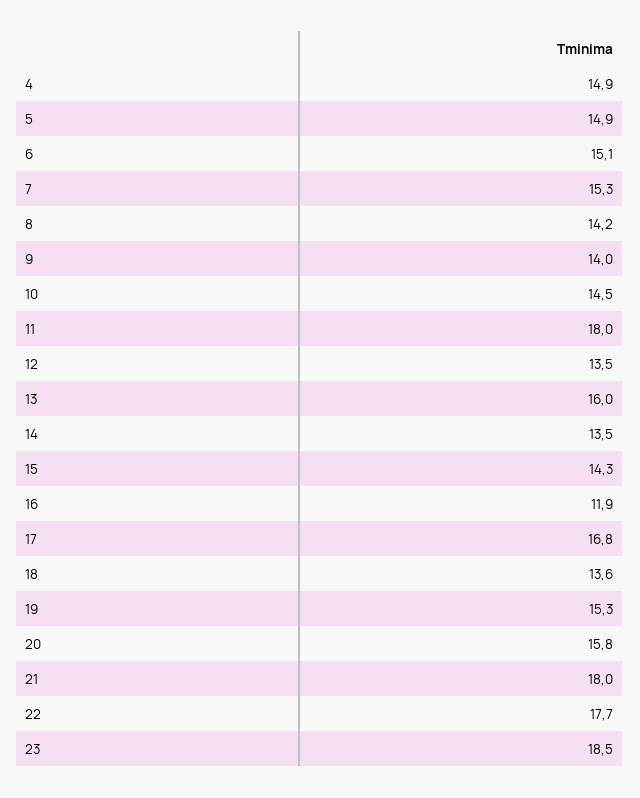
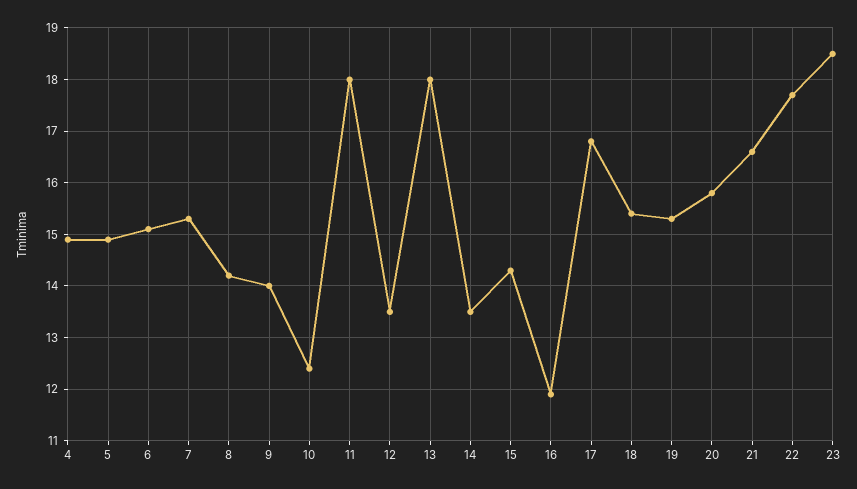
  {
    "4": 14.9,
    "5": 14.9,
    "6": 15.1,
    "7": 15.3,
    "8": 14.2,
    "9": 14,
-   "10": 14.5,
+   "10": 12.5,
    "11": 18,
    "12": 13.5,
-   "13": 16,
+   "13": 18,
    "14": 13.5,
    "15": 14.3,
    "16": 11.9,
    "17": 16.8,
-   "18": 13.6,
+   "18": 15.5,
    "19": 15.3,
    "20": 15.8,
-   "21": 18,
+   "21": 16.5,
    "22": 17.7,
    "23": 18.5
  }

